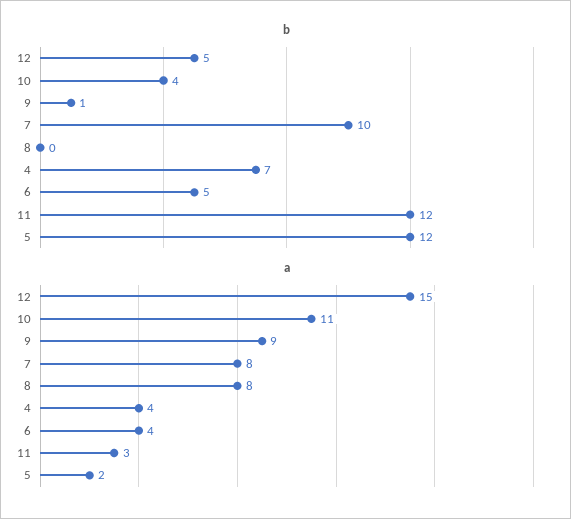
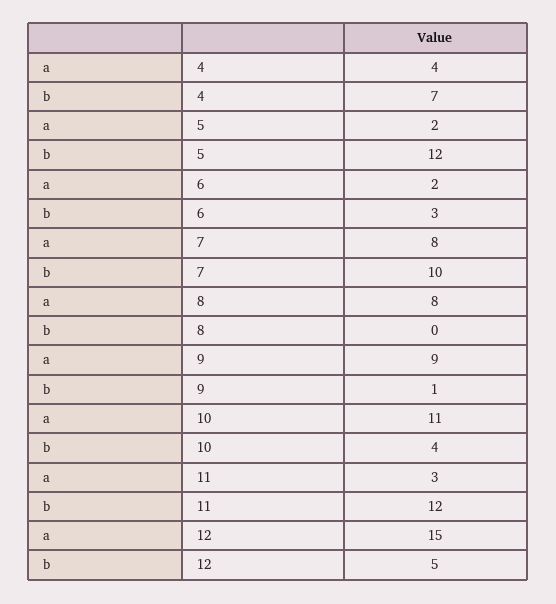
  {
    "b": {
      "12": 5,
      "10": 4,
      "9": 1,
      "7": 10,
      "8": 0,
      "4": 7,
-     "6": 5,
+     "6": 3,
      "11": 12,
      "5": 12
    },
    "a": {
      "12": 15,
      "10": 11,
      "9": 9,
      "7": 8,
      "8": 8,
      "4": 4,
-     "6": 4,
+     "6": 2,
      "11": 3,
      "5": 2
    }
  }

